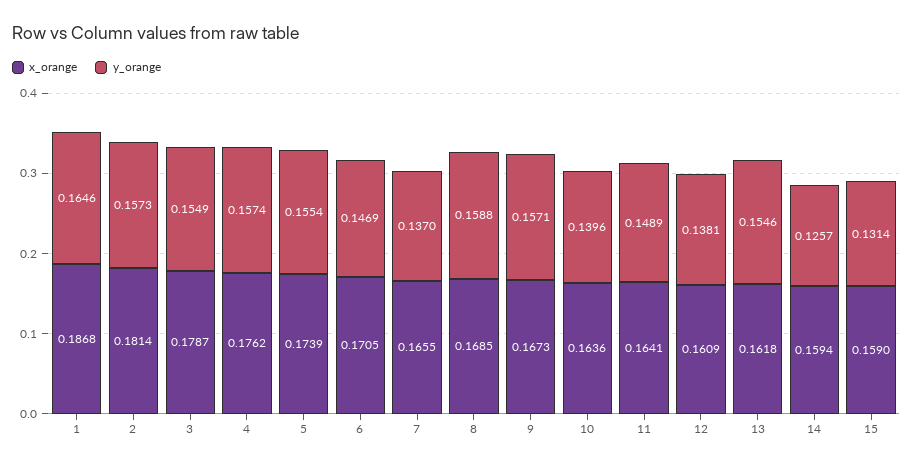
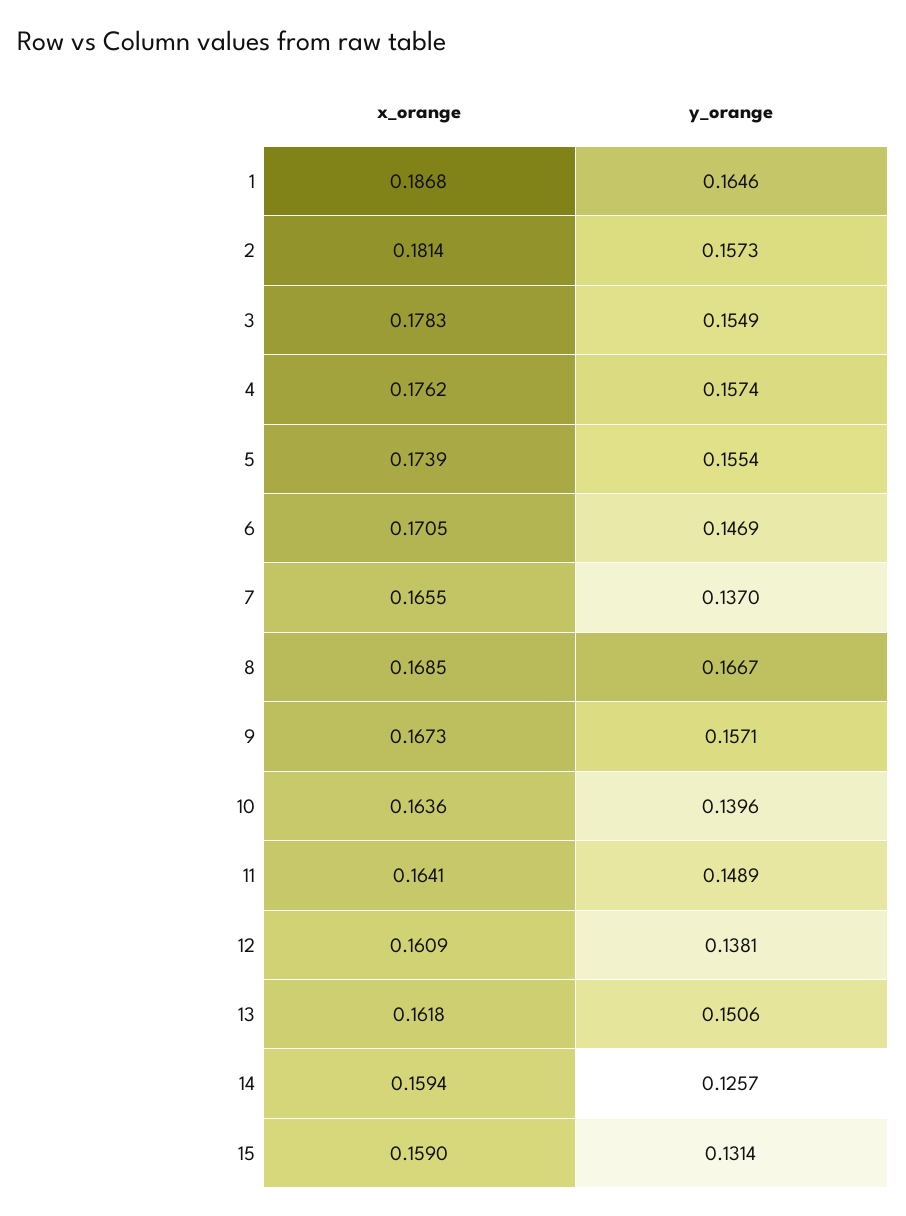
  {
    "x_orange": {
      "1": 0.1868,
      "2": 0.1814,
-     "3": 0.1787,
+     "3": 0.1783,
      "4": 0.1762,
      "5": 0.1739,
      "6": 0.1705,
      "7": 0.1655,
      "8": 0.1685,
      "9": 0.1673,
      "10": 0.1636,
      "11": 0.1641,
      "12": 0.1609,
      "13": 0.1618,
      "14": 0.1594,
      "15": 0.159
    },
    "y_orange": {
      "1": 0.1646,
      "2": 0.1573,
      "3": 0.1549,
      "4": 0.1574,
      "5": 0.1554,
      "6": 0.1469,
      "7": 0.137,
-     "8": 0.1588,
+     "8": 0.1667,
      "9": 0.1571,
      "10": 0.1396,
      "11": 0.1489,
      "12": 0.1381,
-     "13": 0.1546,
+     "13": 0.1506,
      "14": 0.1257,
      "15": 0.1314
    }
  }

